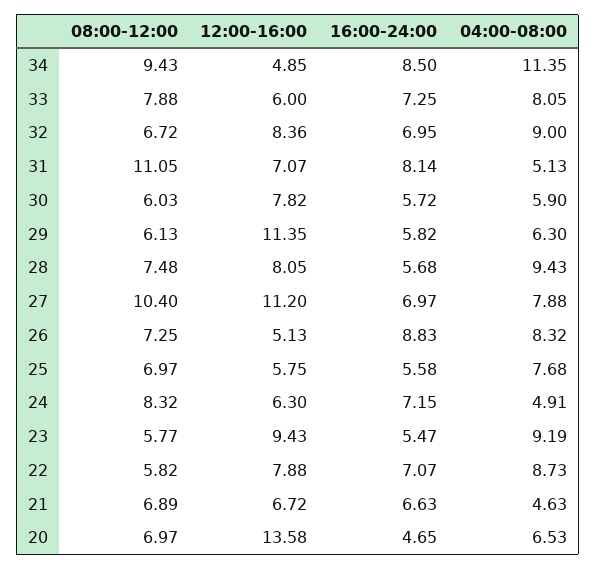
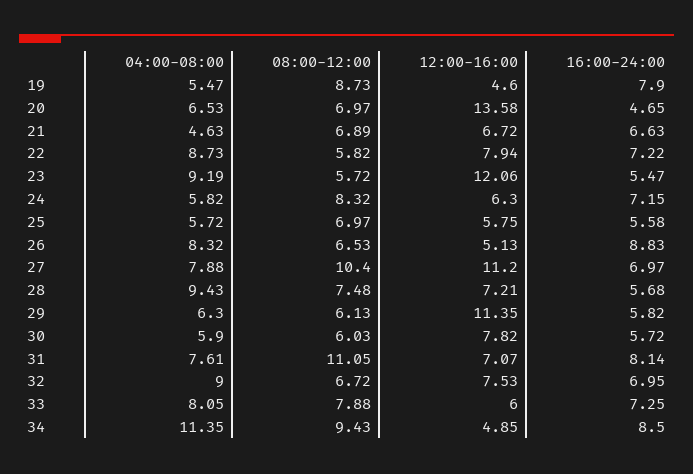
  {
    "08:00-12:00": {
      "34": 9.43,
      "33": 7.88,
      "32": 6.72,
      "31": 11.05,
      "30": 6.03,
      "29": 6.13,
      "28": 7.48,
      "27": 10.4,
-     "26": 7.25,
+     "26": 6.53,
      "25": 6.97,
      "24": 8.32,
-     "23": 5.77,
+     "23": 5.72,
      "22": 5.82,
      "21": 6.89,
-     "20": 6.97
+     "20": 6.97,
+     "19": 8.73
    },
    "12:00-16:00": {
      "34": 4.85,
      "33": 6,
-     "32": 8.36,
+     "32": 7.53,
      "31": 7.07,
      "30": 7.82,
      "29": 11.35,
-     "28": 8.05,
+     "28": 7.21,
      "27": 11.2,
      "26": 5.13,
      "25": 5.75,
      "24": 6.3,
-     "23": 9.43,
+     "23": 12.06,
-     "22": 7.88,
+     "22": 7.94,
      "21": 6.72,
-     "20": 13.58
+     "20": 13.58,
+     "19": 4.6
    },
    "16:00-24:00": {
      "34": 8.5,
      "33": 7.25,
      "32": 6.95,
      "31": 8.14,
      "30": 5.72,
      "29": 5.82,
      "28": 5.68,
      "27": 6.97,
      "26": 8.83,
      "25": 5.58,
      "24": 7.15,
      "23": 5.47,
-     "22": 7.07,
+     "22": 7.22,
      "21": 6.63,
-     "20": 4.65
+     "20": 4.65,
+     "19": 7.9
    },
    "04:00-08:00": {
      "34": 11.35,
      "33": 8.05,
      "32": 9,
-     "31": 5.13,
+     "31": 7.61,
      "30": 5.9,
      "29": 6.3,
      "28": 9.43,
      "27": 7.88,
      "26": 8.32,
-     "25": 7.68,
+     "25": 5.72,
-     "24": 4.91,
+     "24": 5.82,
      "23": 9.19,
      "22": 8.73,
      "21": 4.63,
-     "20": 6.53
+     "20": 6.53,
+     "19": 5.47
    }
  }

